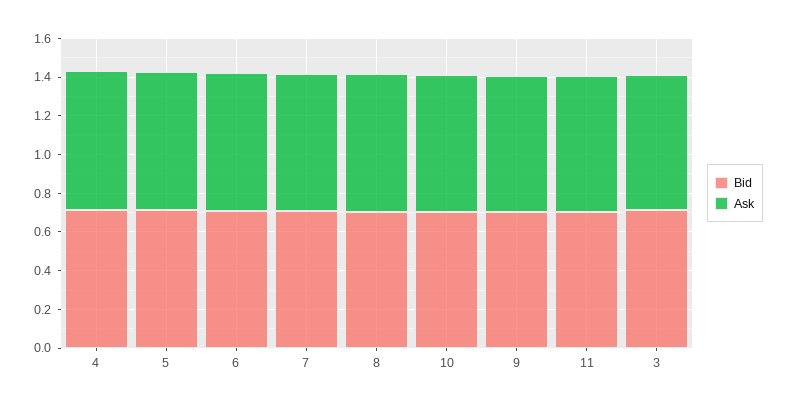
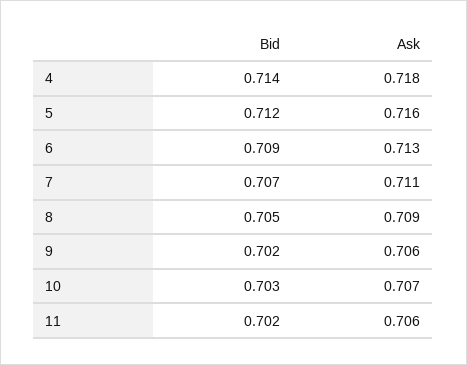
  {
    "Bid": {
      "4": 0.714,
      "5": 0.712,
      "6": 0.709,
      "7": 0.707,
      "8": 0.705,
      "10": 0.703,
      "9": 0.702,
-     "11": 0.702,
+     "11": 0.702
-     "3": 0.7
    },
    "Ask": {
      "4": 0.718,
      "5": 0.716,
      "6": 0.713,
      "7": 0.711,
      "8": 0.709,
      "10": 0.707,
      "9": 0.706,
-     "11": 0.706,
+     "11": 0.706
-     "3": 0.7
    }
  }

